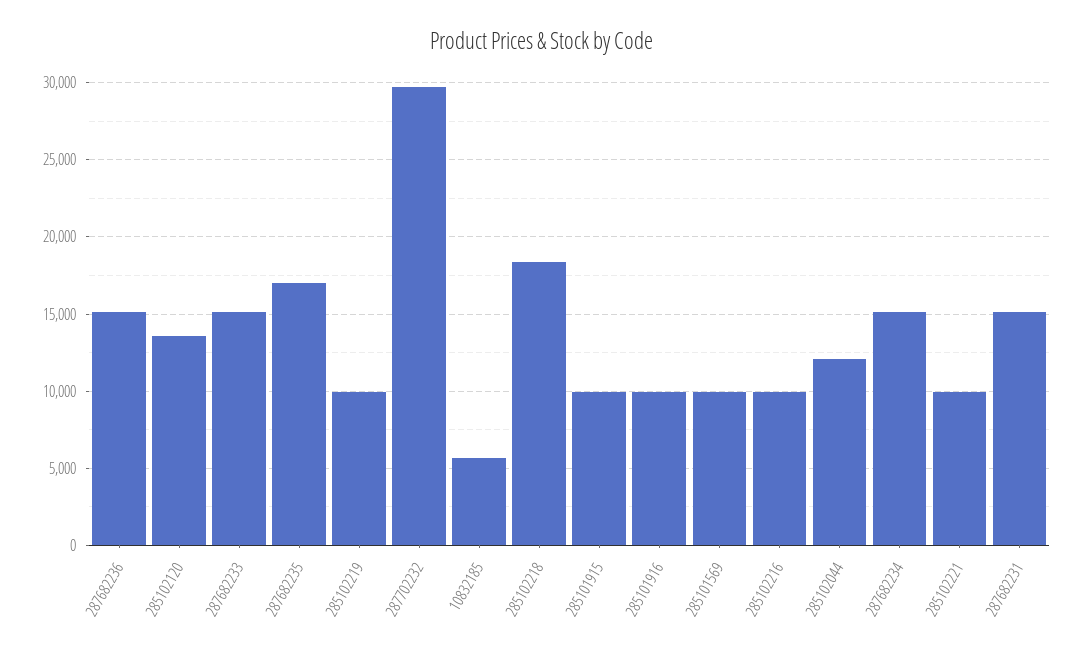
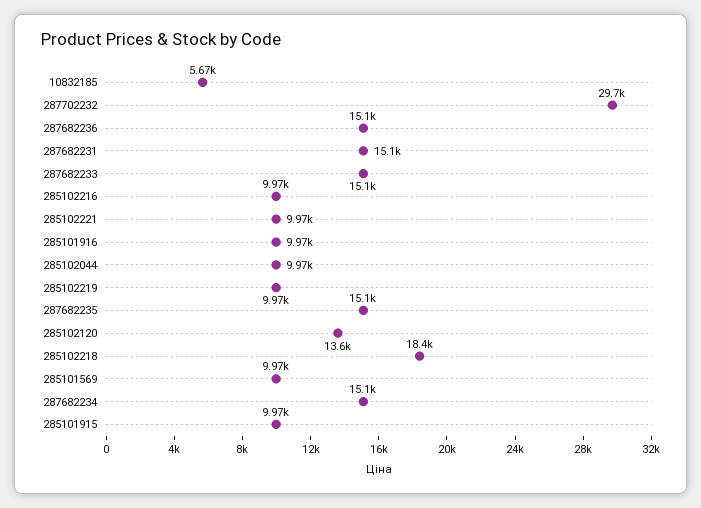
  {
    "287682236": 15100,
    "285102120": 13600,
    "287682233": 15100,
-   "287682235": 17000,
+   "287682235": 15100,
    "285102219": 9970,
    "287702232": 29700,
    "10832185": 5670,
    "285102218": 18400,
    "285101915": 9970,
    "285101916": 9970,
    "285101569": 9970,
    "285102216": 9970,
-   "285102044": 12000,
+   "285102044": 9970,
    "287682234": 15100,
    "285102221": 9970,
    "287682231": 15100
  }

